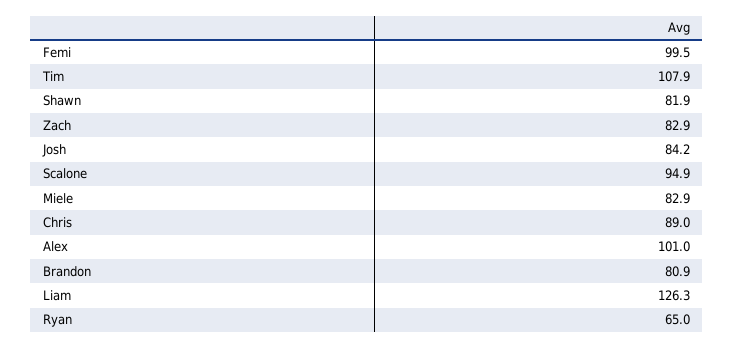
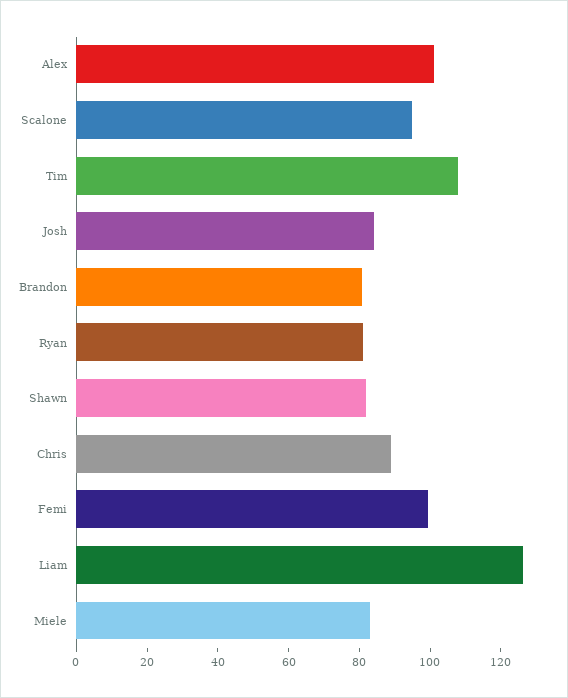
  {
    "Femi": 99.5,
    "Tim": 107.9,
    "Shawn": 81.9,
-   "Zach": 82.9,
    "Josh": 84.2,
    "Scalone": 94.9,
    "Miele": 82.9,
    "Chris": 89,
    "Alex": 101,
    "Brandon": 80.9,
    "Liam": 126.3,
-   "Ryan": 65
+   "Ryan": 80
  }

